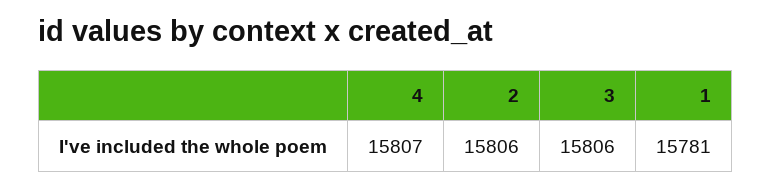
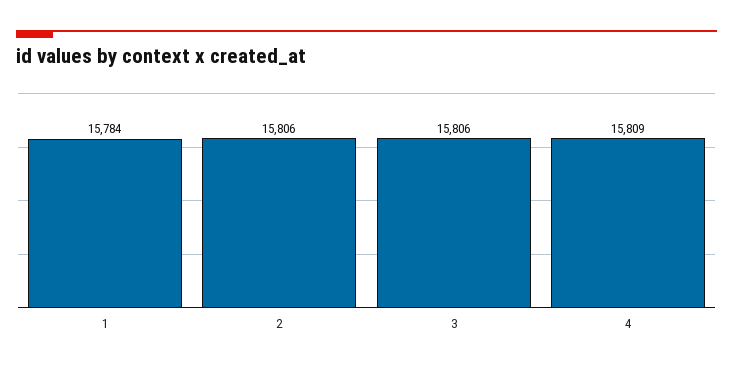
  {
-   "4": 15807,
+   "4": 15809,
    "2": 15806,
    "3": 15806,
-   "1": 15781
+   "1": 15784
  }

